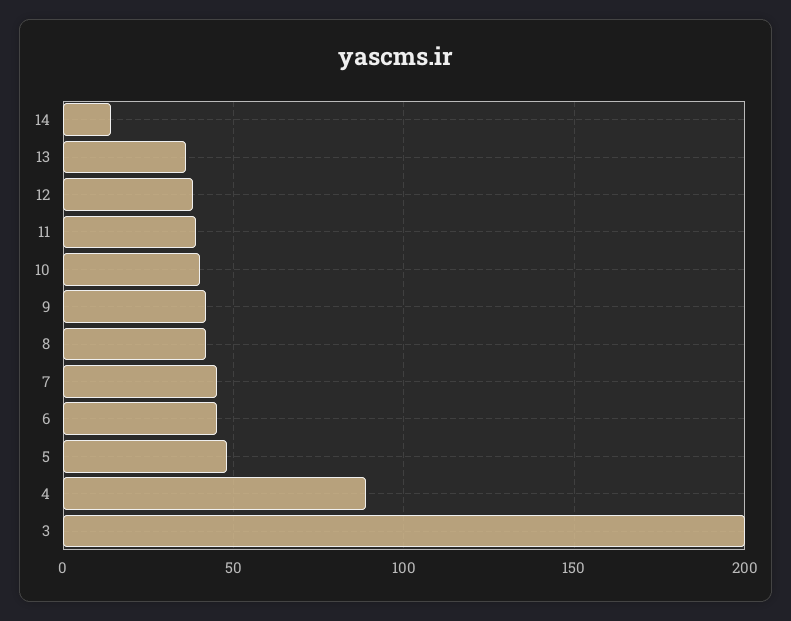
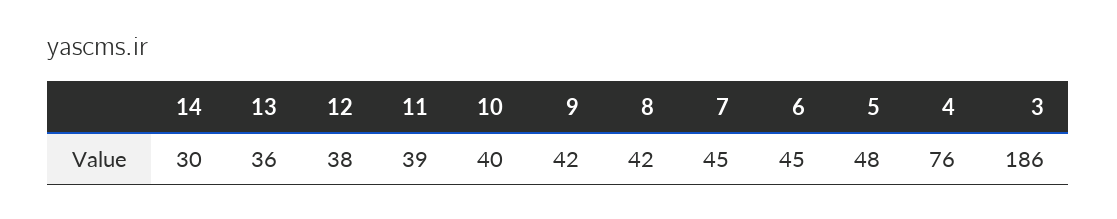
  {
-   "14": 15,
+   "14": 30,
    "13": 36,
    "12": 38,
    "11": 39,
    "10": 40,
    "9": 42,
    "8": 42,
    "7": 45,
    "6": 45,
    "5": 48,
-   "4": 90,
+   "4": 76,
-   "3": 200
+   "3": 186
  }

